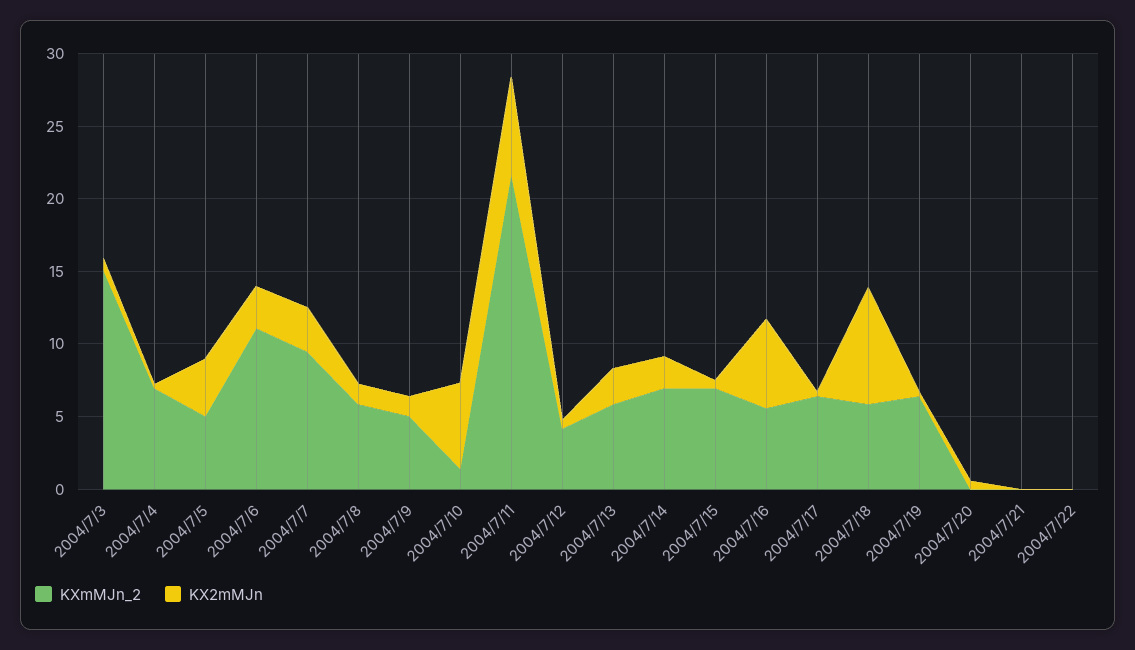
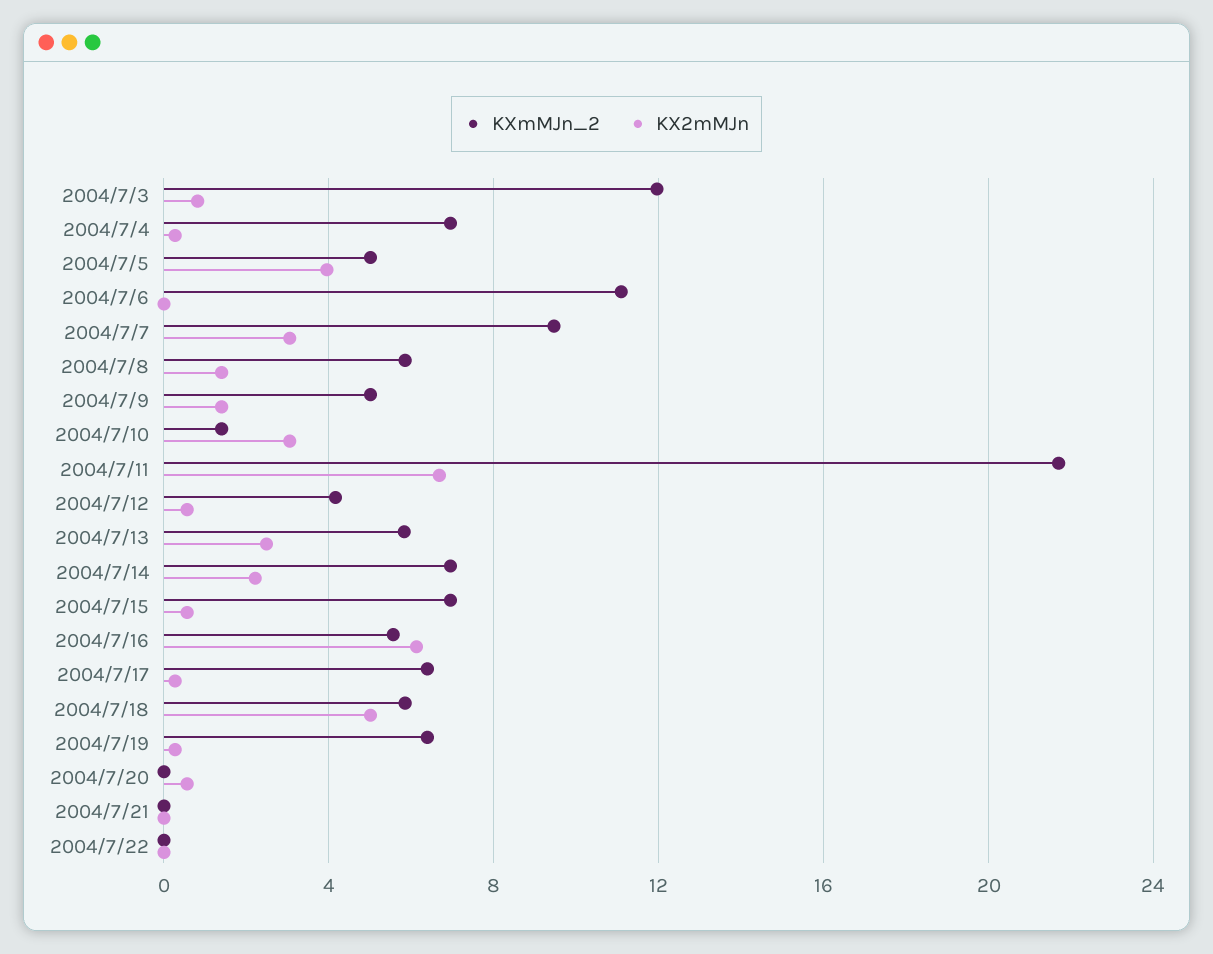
  {
    "KXmMJn_2": {
-     "2004/7/3": 15,
+     "2004/7/3": 12,
      "2004/7/4": 7,
      "2004/7/5": 5,
      "2004/7/6": 11,
      "2004/7/7": 9.5,
      "2004/7/8": 6,
      "2004/7/9": 5,
      "2004/7/10": 1.5,
      "2004/7/11": 21.5,
      "2004/7/12": 4,
      "2004/7/13": 6,
      "2004/7/14": 7,
      "2004/7/15": 7,
      "2004/7/16": 5.5,
      "2004/7/17": 6.5,
      "2004/7/18": 6,
      "2004/7/19": 6.5,
      "2004/7/20": 0,
      "2004/7/21": 0,
      "2004/7/22": 0
    },
    "KX2mMJn": {
      "2004/7/3": 1,
      "2004/7/4": 0.5,
      "2004/7/5": 4,
-     "2004/7/6": 3,
+     "2004/7/6": 0,
      "2004/7/7": 3,
      "2004/7/8": 1.5,
      "2004/7/9": 1.5,
-     "2004/7/10": 6,
+     "2004/7/10": 3,
      "2004/7/11": 6.5,
      "2004/7/12": 0.5,
      "2004/7/13": 2.5,
      "2004/7/14": 2,
      "2004/7/15": 0.5,
      "2004/7/16": 6,
      "2004/7/17": 0.5,
-     "2004/7/18": 8,
+     "2004/7/18": 5,
      "2004/7/19": 0.5,
      "2004/7/20": 0.5,
      "2004/7/21": 0,
      "2004/7/22": 0
    }
  }

